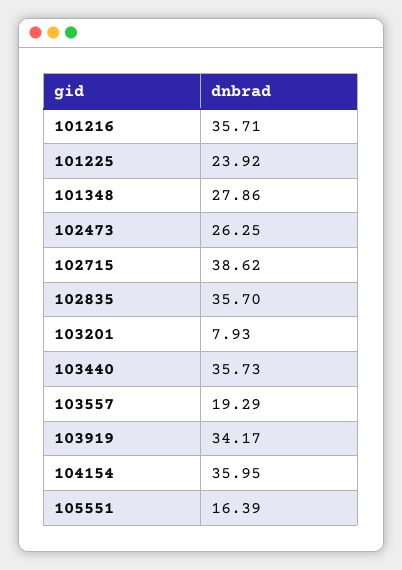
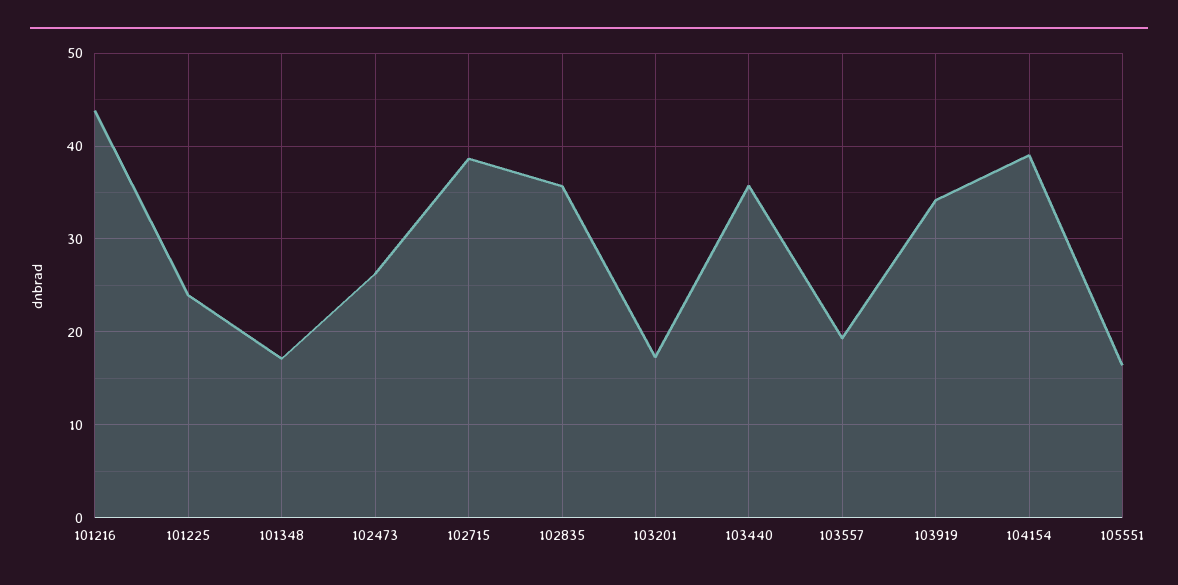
  {
-   "101216": 35.71,
+   "101216": 44,
    "101225": 23.92,
-   "101348": 27.86,
+   "101348": 17,
    "102473": 26.25,
    "102715": 38.62,
    "102835": 35.7,
-   "103201": 7.93,
+   "103201": 17,
    "103440": 35.73,
    "103557": 19.29,
    "103919": 34.17,
-   "104154": 35.95,
+   "104154": 39,
    "105551": 16.39
  }

